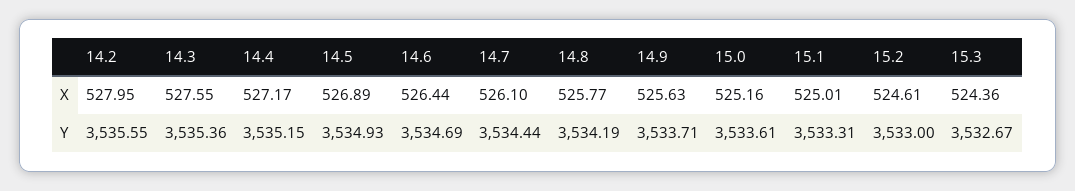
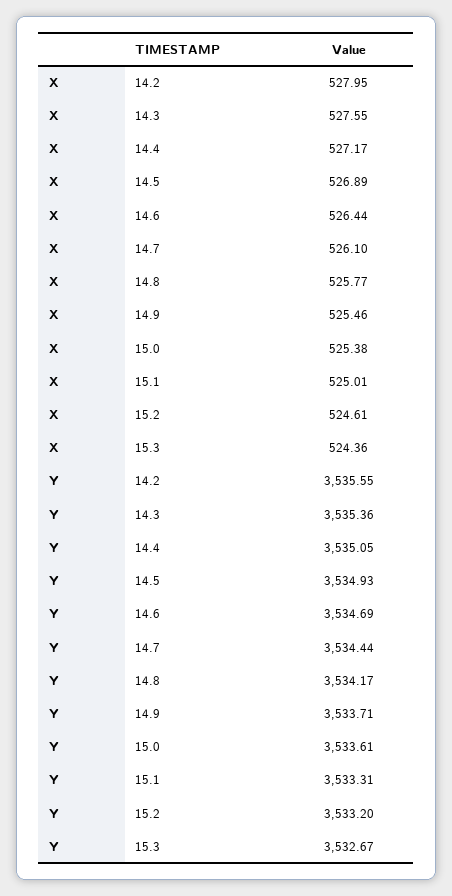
  {
    "14.2": {
      "X": 527.95,
      "Y": 3535.55
    },
    "14.3": {
      "X": 527.55,
      "Y": 3535.36
    },
    "14.4": {
      "X": 527.17,
-     "Y": 3535.15
+     "Y": 3535.05
    },
    "14.5": {
      "X": 526.89,
      "Y": 3534.93
    },
    "14.6": {
      "X": 526.44,
      "Y": 3534.69
    },
    "14.7": {
      "X": 526.1,
      "Y": 3534.44
    },
    "14.8": {
      "X": 525.77,
-     "Y": 3534.19
+     "Y": 3534.17
    },
    "14.9": {
-     "X": 525.63,
+     "X": 525.46,
      "Y": 3533.71
    },
    "15.0": {
-     "X": 525.16,
+     "X": 525.38,
      "Y": 3533.61
    },
    "15.1": {
      "X": 525.01,
      "Y": 3533.31
    },
    "15.2": {
      "X": 524.61,
-     "Y": 3533
+     "Y": 3533.2
    },
    "15.3": {
      "X": 524.36,
      "Y": 3532.67
    }
  }

